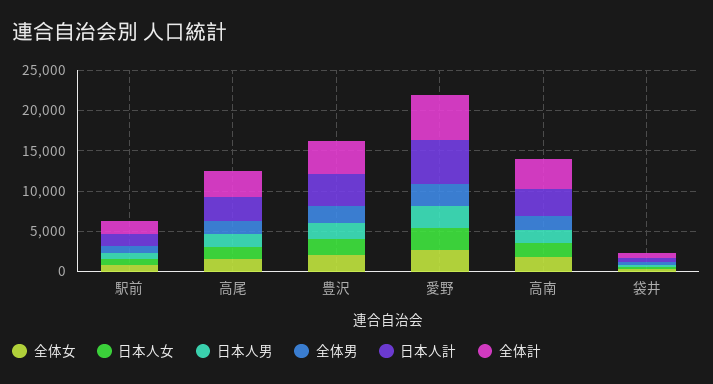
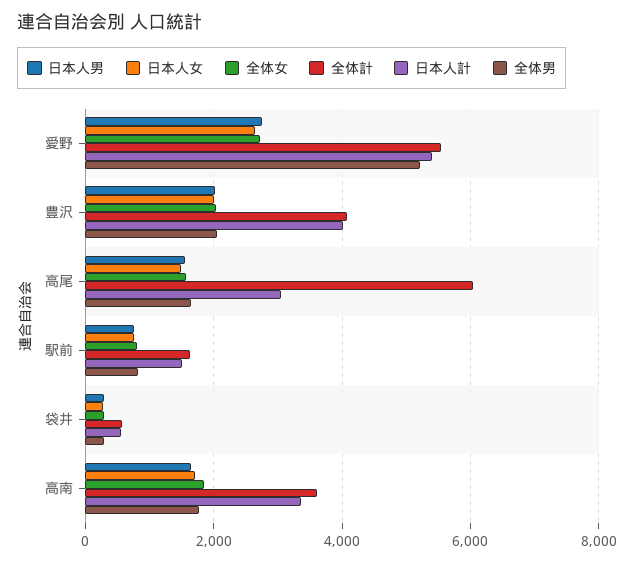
  {
    "全体女": {
      "駅前": 800,
      "高尾": 1600,
      "豊沢": 2000,
      "愛野": 2800,
      "高南": 1800,
      "袋井": 200
    },
    "日本人女": {
      "駅前": 800,
      "高尾": 1400,
      "豊沢": 2000,
      "愛野": 2600,
      "高南": 1800,
      "袋井": 200
    },
    "日本人男": {
      "駅前": 800,
      "高尾": 1600,
      "豊沢": 2000,
      "愛野": 2800,
      "高南": 1600,
      "袋井": 200
    },
    "全体男": {
      "駅前": 800,
      "高尾": 1600,
      "豊沢": 2000,
-     "愛野": 3000,
+     "愛野": 5200,
      "高南": 1800,
      "袋井": 200
    },
    "日本人計": {
      "駅前": 1600,
      "高尾": 3000,
      "豊沢": 4000,
      "愛野": 5400,
      "高南": 3400,
      "袋井": 600
    },
    "全体計": {
      "駅前": 1600,
-     "高尾": 3000,
+     "高尾": 6000,
      "豊沢": 4000,
      "愛野": 5600,
      "高南": 3600,
      "袋井": 600
    }
  }

